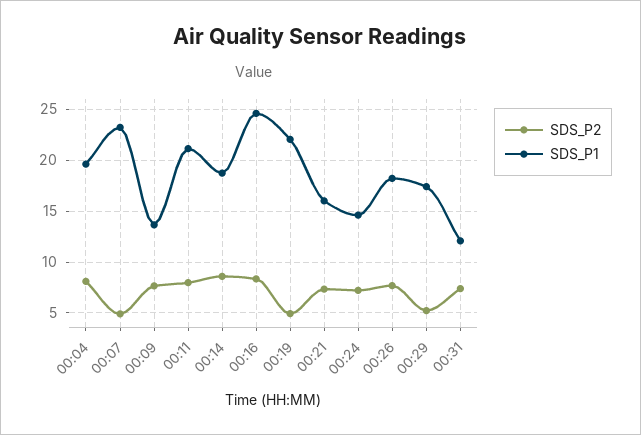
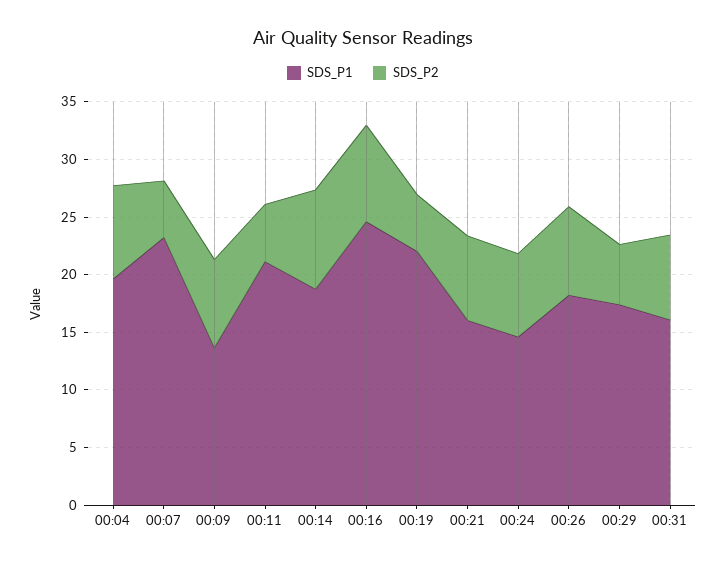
  {
    "SDS_P2": {
      "00:04": 8,
      "00:07": 5,
      "00:09": 8,
-     "00:11": 8,
+     "00:11": 5,
      "00:14": 9,
      "00:16": 8,
      "00:19": 5,
      "00:21": 7,
      "00:24": 7,
      "00:26": 8,
      "00:29": 5,
      "00:31": 7
    },
    "SDS_P1": {
      "00:04": 20,
      "00:07": 23,
      "00:09": 14,
      "00:11": 21,
      "00:14": 19,
      "00:16": 25,
      "00:19": 22,
      "00:21": 16,
      "00:24": 15,
      "00:26": 18,
      "00:29": 17,
-     "00:31": 12
+     "00:31": 16
    }
  }

